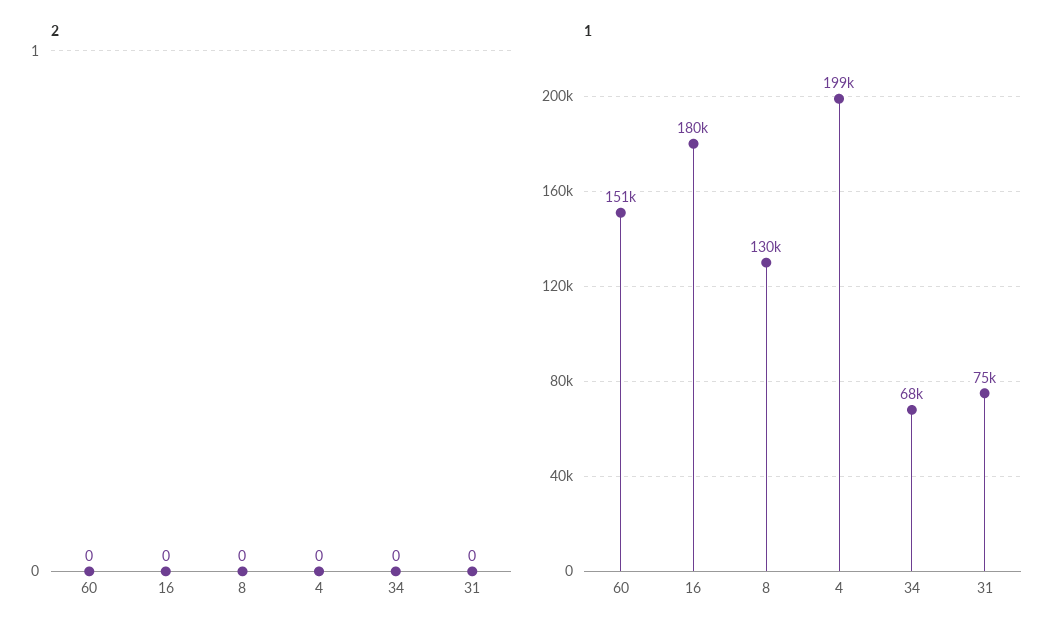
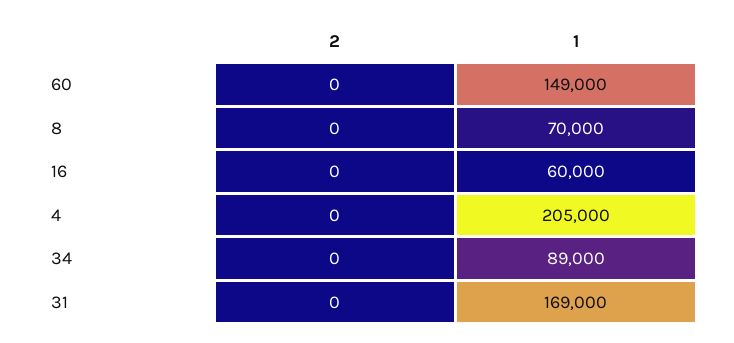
  {
    "2": {
      "60": 0,
      "16": 0,
      "8": 0,
      "4": 0,
      "34": 0,
      "31": 0
    },
    "1": {
-     "60": 151000,
+     "60": 149000,
-     "16": 180000,
+     "16": 60000,
-     "8": 130000,
+     "8": 70000,
-     "4": 199000,
+     "4": 205000,
-     "34": 68000,
+     "34": 89000,
-     "31": 75000
+     "31": 169000
    }
  }

